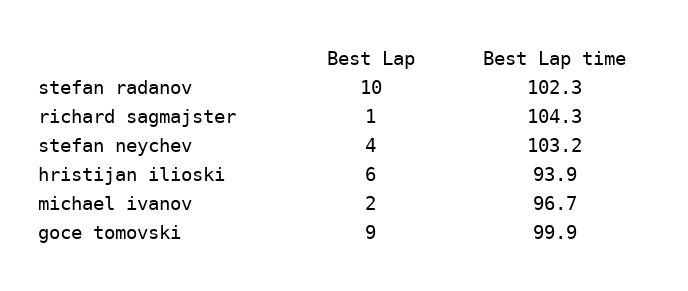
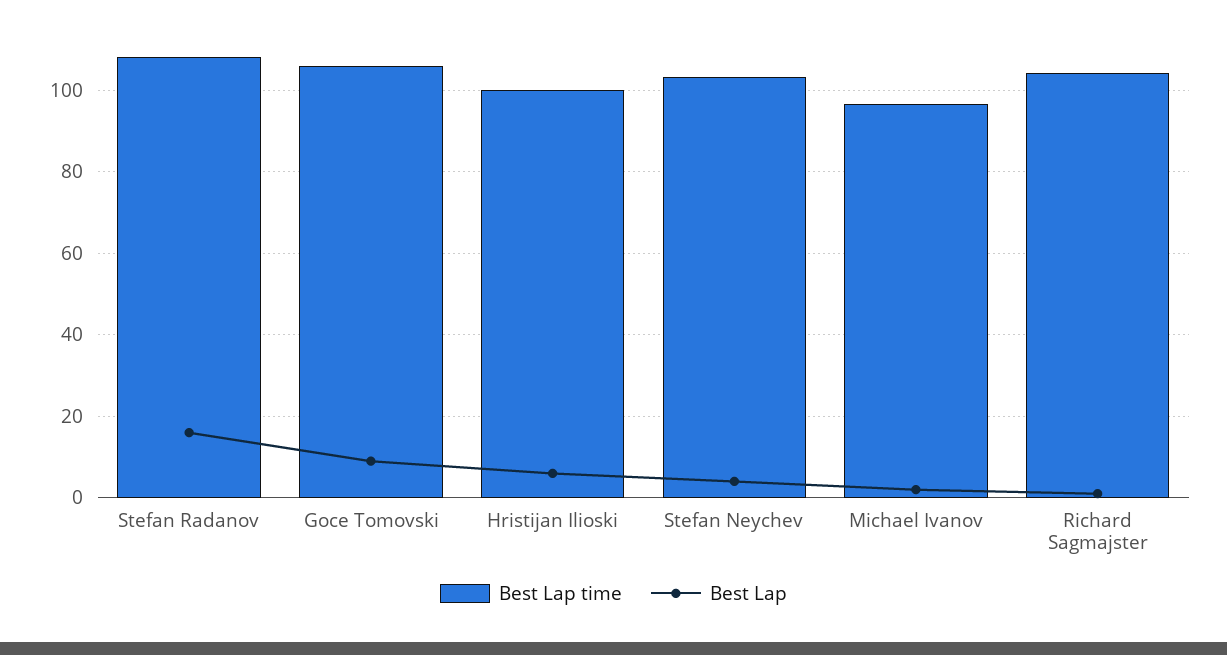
  {
    "Best Lap": {
-     "stefan radanov": 10,
+     "stefan radanov": 16,
      "richard sagmajster": 1,
      "stefan neychev": 4,
      "hristijan ilioski": 6,
      "michael ivanov": 2,
      "goce tomovski": 9
    },
    "Best Lap time": {
-     "stefan radanov": 102.3,
+     "stefan radanov": 108,
      "richard sagmajster": 104.3,
      "stefan neychev": 103.2,
-     "hristijan ilioski": 93.9,
+     "hristijan ilioski": 100,
      "michael ivanov": 96.7,
-     "goce tomovski": 99.9
+     "goce tomovski": 106
    }
  }

